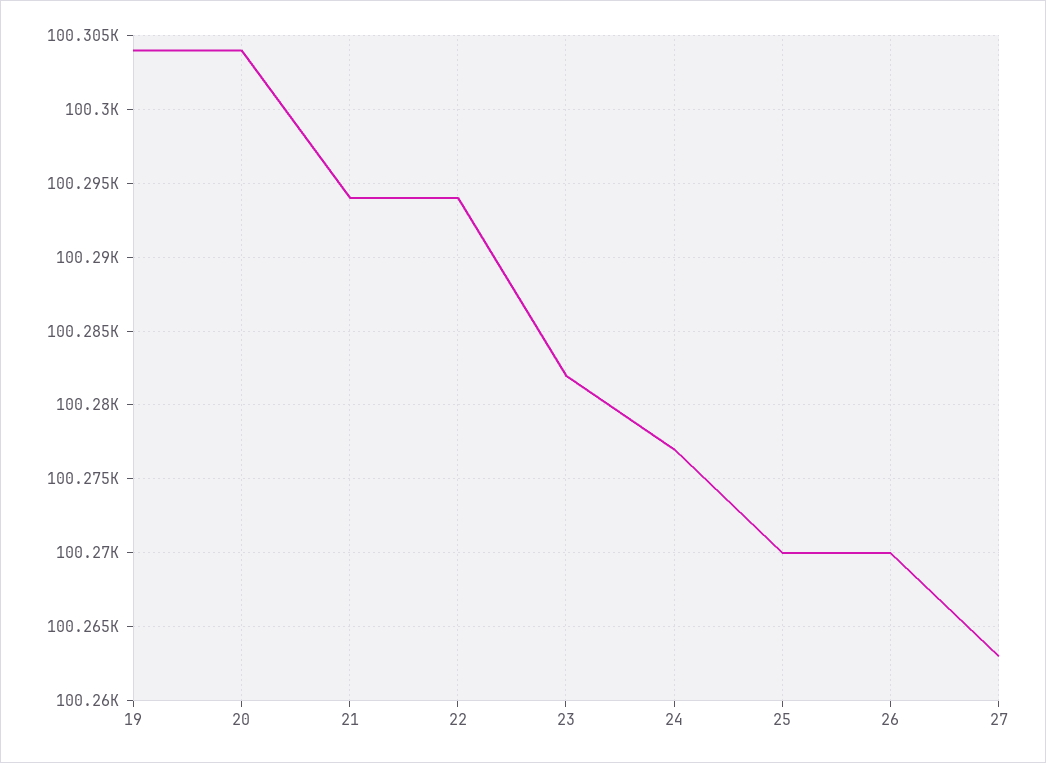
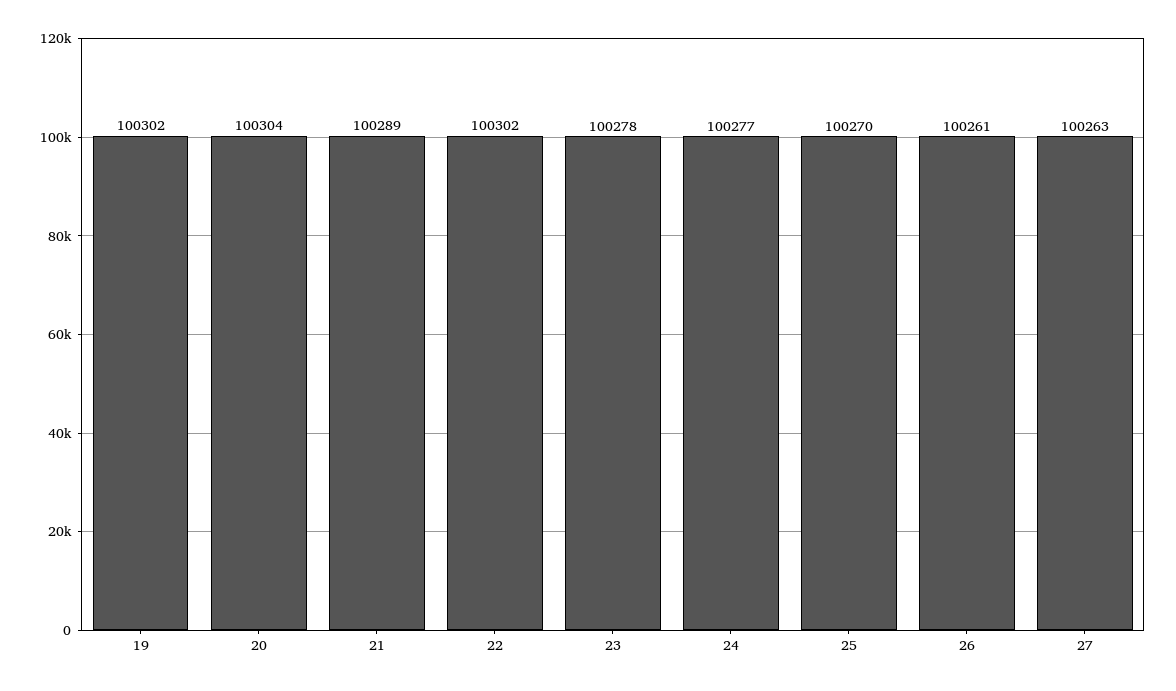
  {
-   "19": 100304,
+   "19": 100302,
    "20": 100304,
-   "21": 100294,
+   "21": 100289,
-   "22": 100294,
+   "22": 100302,
-   "23": 100282,
+   "23": 100278,
    "24": 100277,
    "25": 100270,
-   "26": 100270,
+   "26": 100261,
    "27": 100263
  }

